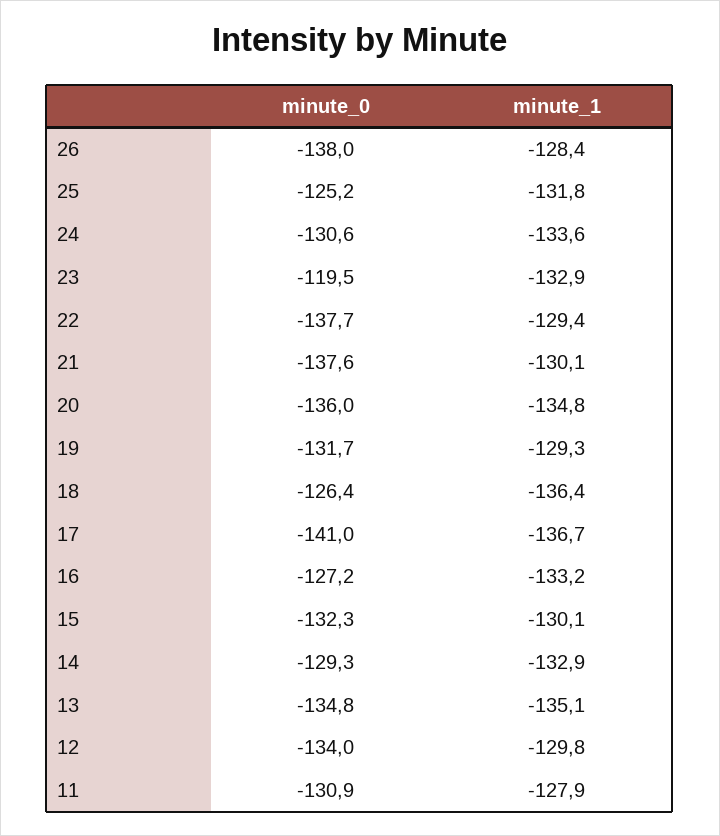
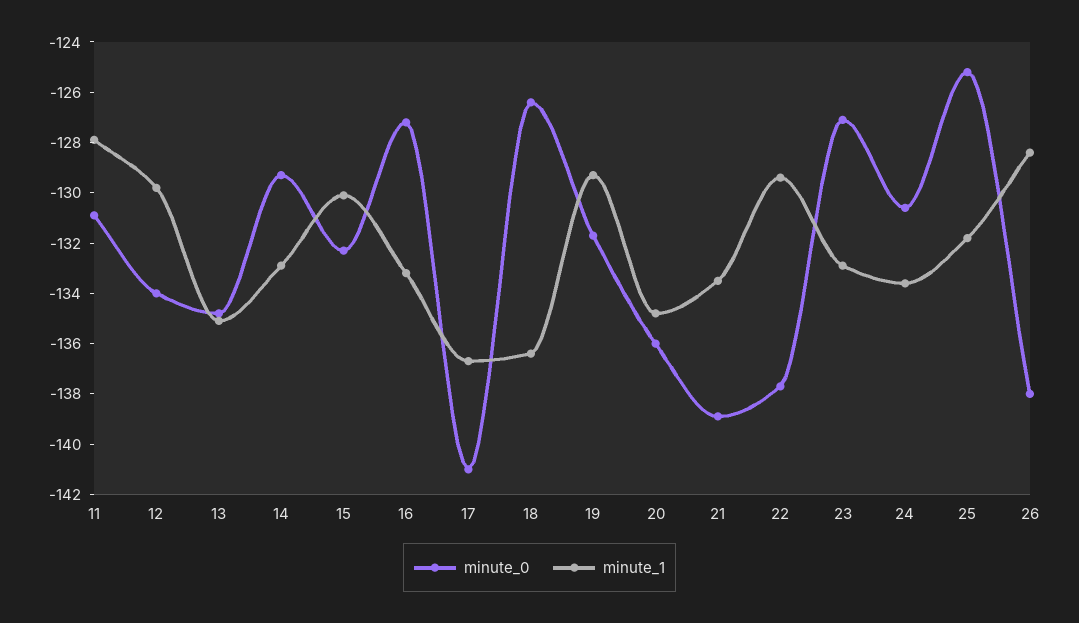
  {
    "minute_0": {
      "26": -138,
      "25": -125.2,
      "24": -130.6,
-     "23": -119.5,
+     "23": -127,
      "22": -137.7,
-     "21": -137.6,
+     "21": -139,
      "20": -136,
      "19": -131.7,
      "18": -126.4,
      "17": -141,
      "16": -127.2,
      "15": -132.3,
      "14": -129.3,
      "13": -134.8,
      "12": -134,
      "11": -130.9
    },
    "minute_1": {
      "26": -128.4,
      "25": -131.8,
      "24": -133.6,
      "23": -132.9,
      "22": -129.4,
-     "21": -130.1,
+     "21": -133.5,
      "20": -134.8,
      "19": -129.3,
      "18": -136.4,
      "17": -136.7,
      "16": -133.2,
      "15": -130.1,
      "14": -132.9,
      "13": -135.1,
      "12": -129.8,
      "11": -127.9
    }
  }

